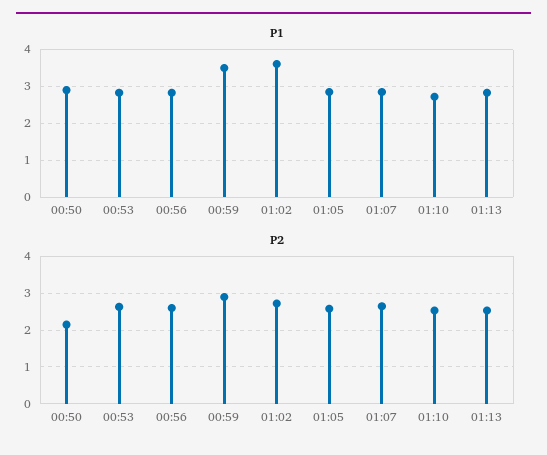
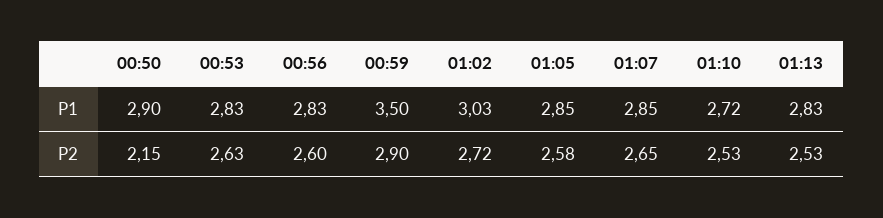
  {
    "P1": {
      "00:50": 2.9,
      "00:53": 2.83,
      "00:56": 2.83,
      "00:59": 3.5,
-     "01:02": 3.6,
+     "01:02": 3.03,
      "01:05": 2.85,
      "01:07": 2.85,
      "01:10": 2.72,
      "01:13": 2.83
    },
    "P2": {
      "00:50": 2.15,
      "00:53": 2.63,
      "00:56": 2.6,
      "00:59": 2.9,
      "01:02": 2.72,
      "01:05": 2.58,
      "01:07": 2.65,
      "01:10": 2.53,
      "01:13": 2.53
    }
  }

